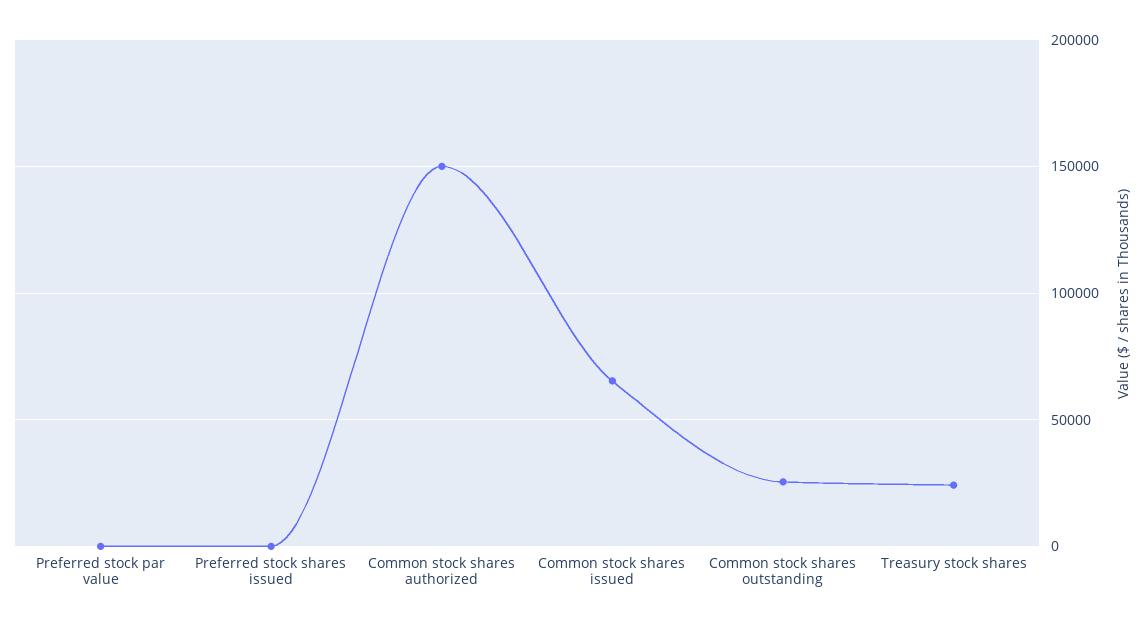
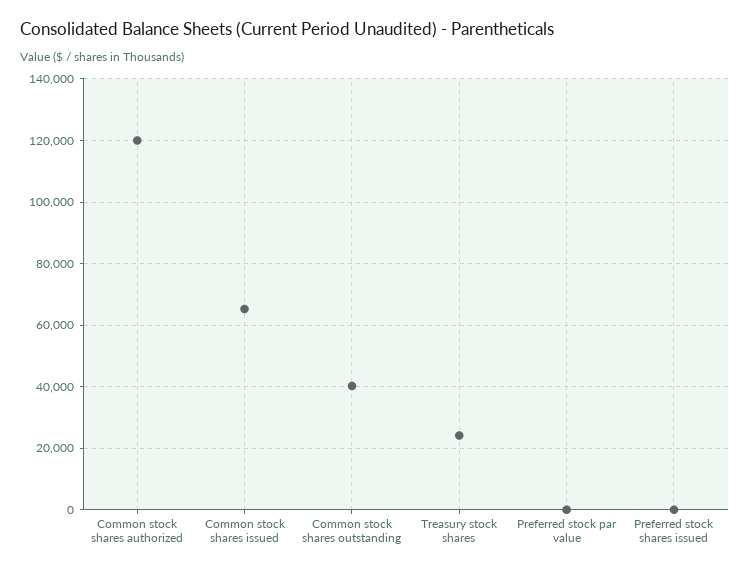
  {
    "Preferred stock par value": 0,
    "Preferred stock shares issued": 0,
-   "Common stock shares authorized": 150000,
+   "Common stock shares authorized": 120000,
    "Common stock shares issued": 66000,
-   "Common stock shares outstanding": 25000,
+   "Common stock shares outstanding": 40000,
    "Treasury stock shares": 24000
  }

